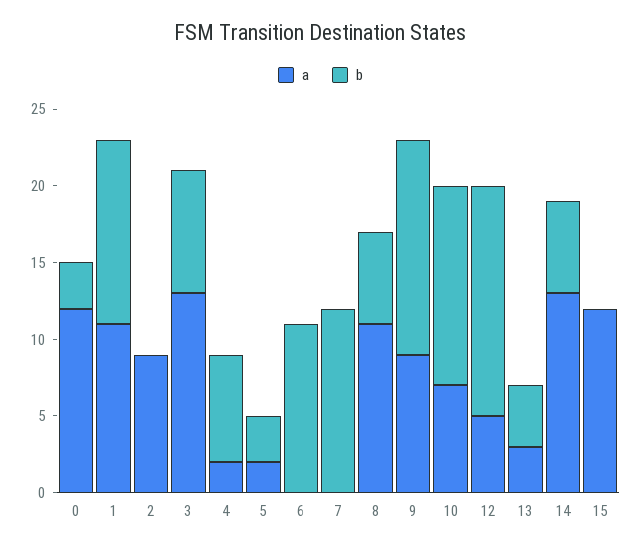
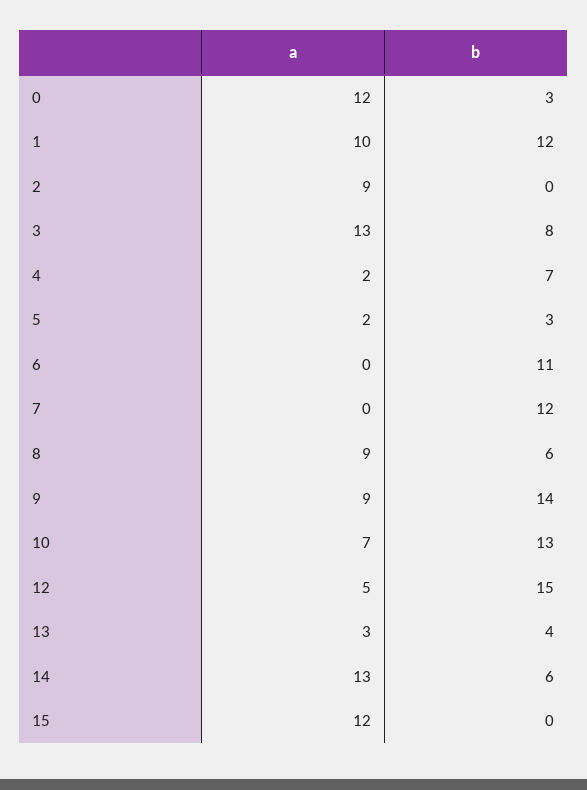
  {
    "a": {
      "0": 12,
-     "1": 11,
+     "1": 10,
      "2": 9,
      "3": 13,
      "4": 2,
      "5": 2,
      "6": 0,
      "7": 0,
-     "8": 11,
+     "8": 9,
      "9": 9,
      "10": 7,
      "12": 5,
      "13": 3,
      "14": 13,
      "15": 12
    },
    "b": {
      "0": 3,
      "1": 12,
      "2": 0,
      "3": 8,
      "4": 7,
      "5": 3,
      "6": 11,
      "7": 12,
      "8": 6,
      "9": 14,
      "10": 13,
      "12": 15,
      "13": 4,
      "14": 6,
      "15": 0
    }
  }

